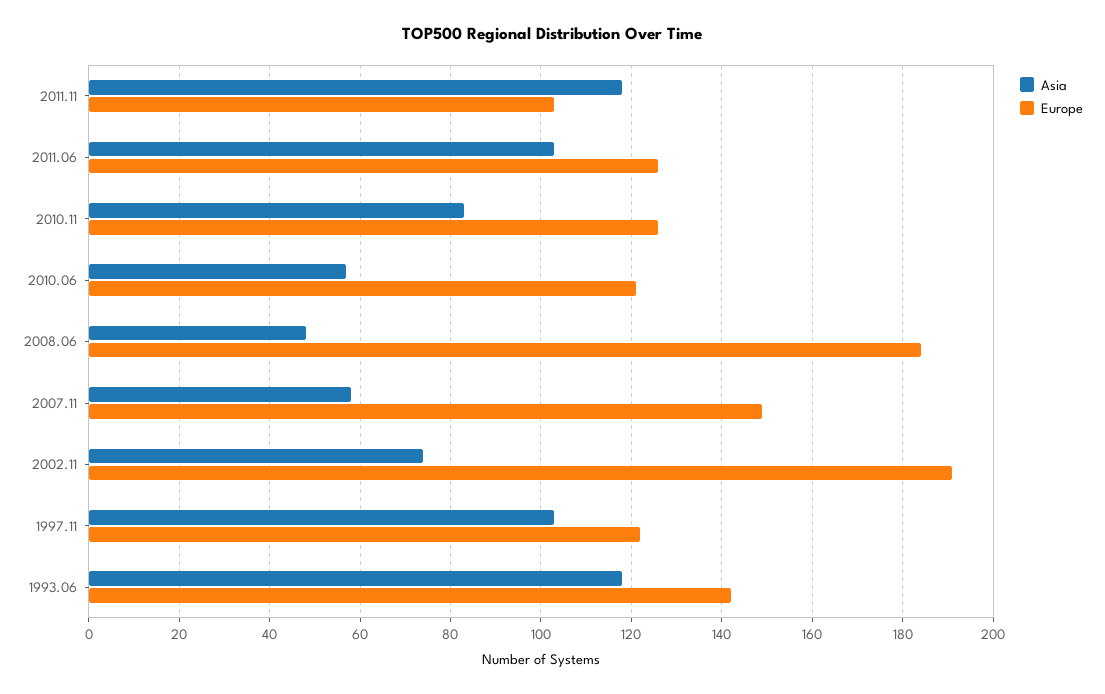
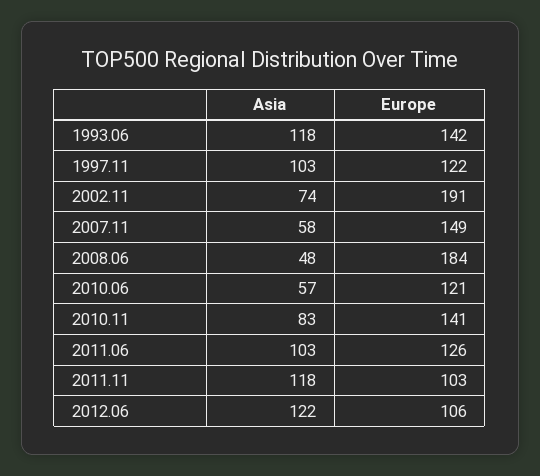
  {
    "Asia": {
      "2011.11": 118,
      "2011.06": 103,
      "2010.11": 83,
      "2010.06": 57,
      "2008.06": 48,
      "2007.11": 58,
      "2002.11": 74,
      "1997.11": 103,
-     "1993.06": 118
+     "1993.06": 118,
+     "2012.06": 122
    },
    "Europe": {
      "2011.11": 103,
      "2011.06": 126,
-     "2010.11": 125,
+     "2010.11": 141,
      "2010.06": 121,
      "2008.06": 184,
      "2007.11": 149,
      "2002.11": 191,
      "1997.11": 122,
-     "1993.06": 142
+     "1993.06": 142,
+     "2012.06": 106
    }
  }

